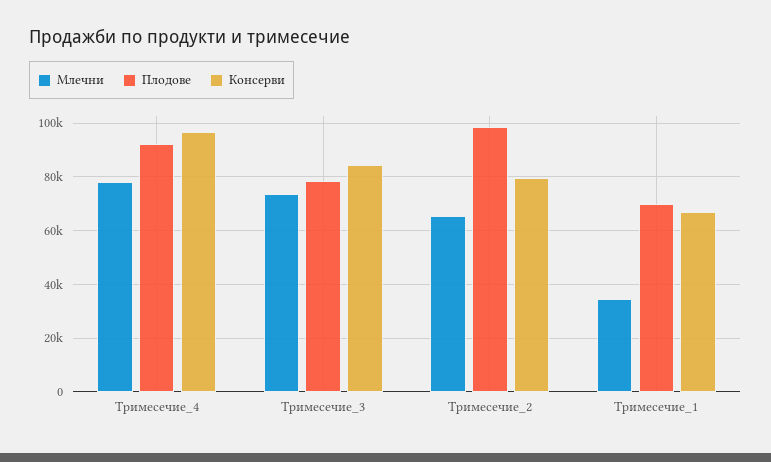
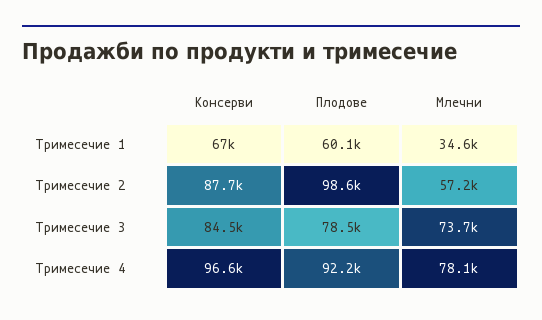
  {
    "Млечни": {
      "Тримесечие_4": 78100,
      "Тримесечие_3": 73700,
-     "Тримесечие_2": 65000,
+     "Тримесечие_2": 57200,
      "Тримесечие_1": 34600
    },
    "Плодове": {
      "Тримесечие_4": 92200,
      "Тримесечие_3": 78500,
      "Тримесечие_2": 98600,
-     "Тримесечие_1": 70000
+     "Тримесечие_1": 60100
    },
    "Консерви": {
      "Тримесечие_4": 96600,
      "Тримесечие_3": 84500,
-     "Тримесечие_2": 80000,
+     "Тримесечие_2": 87700,
      "Тримесечие_1": 67000
    }
  }

